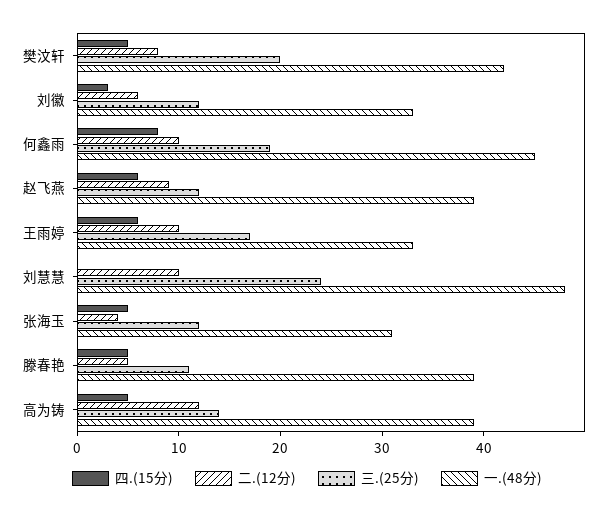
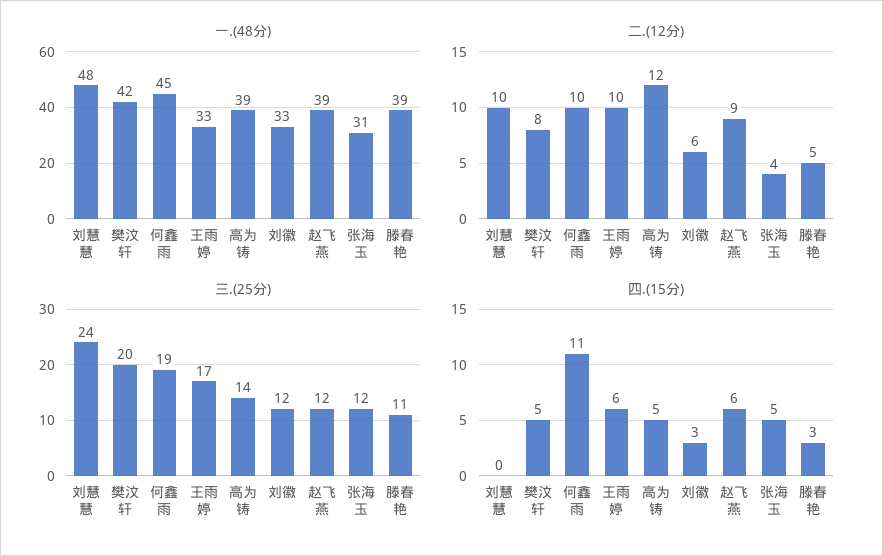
  {
    "四.(15分)": {
      "樊汶轩": 5,
      "刘徽": 3,
-     "何鑫雨": 8,
+     "何鑫雨": 11,
      "赵飞燕": 6,
      "王雨婷": 6,
      "刘慧慧": 0,
      "张海玉": 5,
-     "滕春艳": 5,
+     "滕春艳": 3,
      "高为铸": 5
    },
    "二.(12分)": {
      "樊汶轩": 8,
      "刘徽": 6,
      "何鑫雨": 10,
      "赵飞燕": 9,
      "王雨婷": 10,
      "刘慧慧": 10,
      "张海玉": 4,
      "滕春艳": 5,
      "高为铸": 12
    },
    "三.(25分)": {
      "樊汶轩": 20,
      "刘徽": 12,
      "何鑫雨": 19,
      "赵飞燕": 12,
      "王雨婷": 17,
      "刘慧慧": 24,
      "张海玉": 12,
      "滕春艳": 11,
      "高为铸": 14
    },
    "一.(48分)": {
      "樊汶轩": 42,
      "刘徽": 33,
      "何鑫雨": 45,
      "赵飞燕": 39,
      "王雨婷": 33,
      "刘慧慧": 48,
      "张海玉": 31,
      "滕春艳": 39,
      "高为铸": 39
    }
  }

